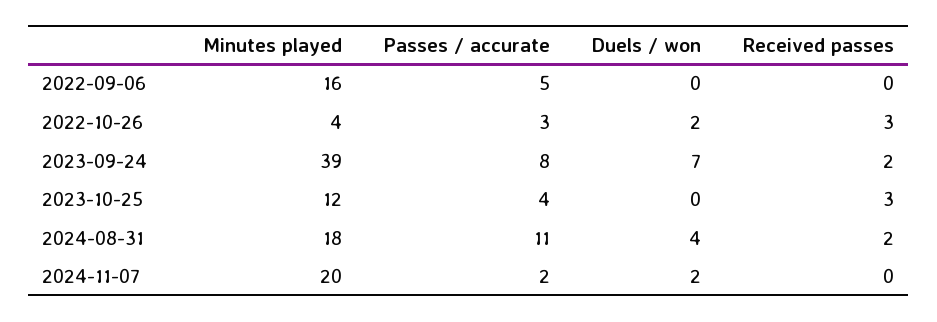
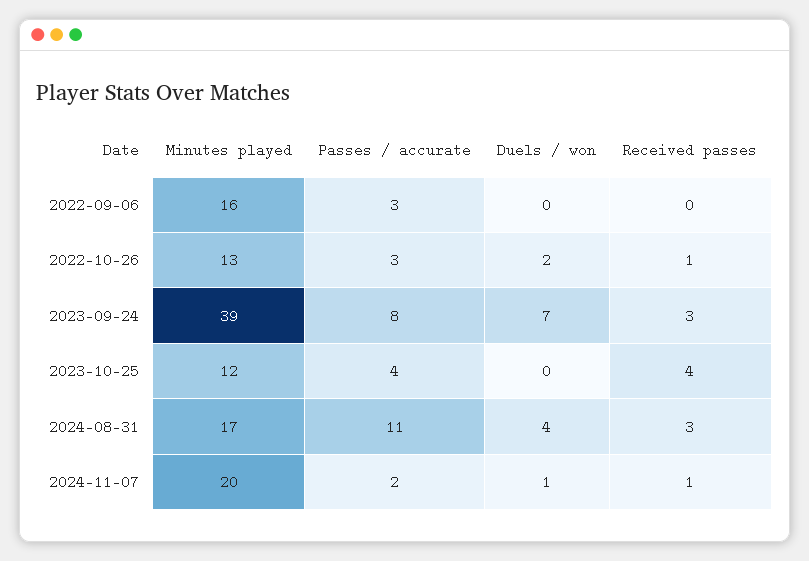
  {
    "Minutes played": {
      "2022-09-06": 16,
-     "2022-10-26": 4,
+     "2022-10-26": 13,
      "2023-09-24": 39,
      "2023-10-25": 12,
-     "2024-08-31": 18,
+     "2024-08-31": 17,
      "2024-11-07": 20
    },
    "Passes / accurate": {
-     "2022-09-06": 5,
+     "2022-09-06": 3,
      "2022-10-26": 3,
      "2023-09-24": 8,
      "2023-10-25": 4,
      "2024-08-31": 11,
      "2024-11-07": 2
    },
    "Duels / won": {
      "2022-09-06": 0,
      "2022-10-26": 2,
      "2023-09-24": 7,
      "2023-10-25": 0,
      "2024-08-31": 4,
-     "2024-11-07": 2
+     "2024-11-07": 1
    },
    "Received passes": {
      "2022-09-06": 0,
-     "2022-10-26": 3,
+     "2022-10-26": 1,
-     "2023-09-24": 2,
+     "2023-09-24": 3,
-     "2023-10-25": 3,
+     "2023-10-25": 4,
-     "2024-08-31": 2,
+     "2024-08-31": 3,
-     "2024-11-07": 0
+     "2024-11-07": 1
    }
  }

